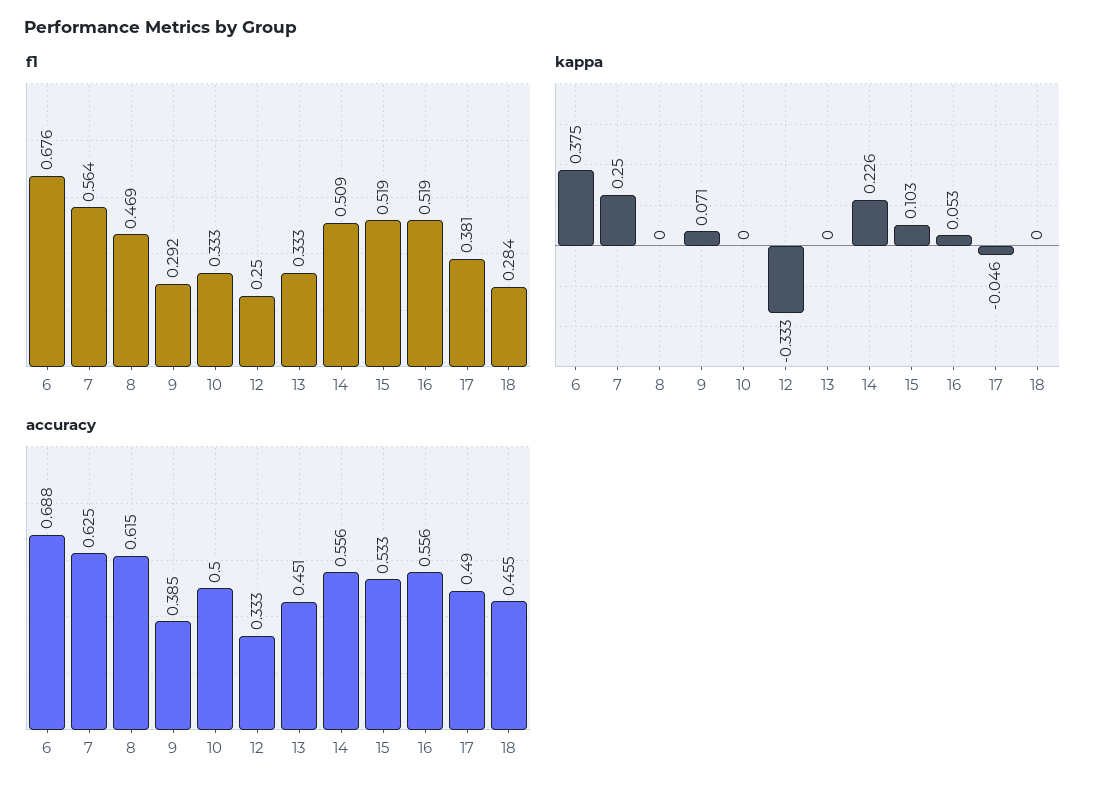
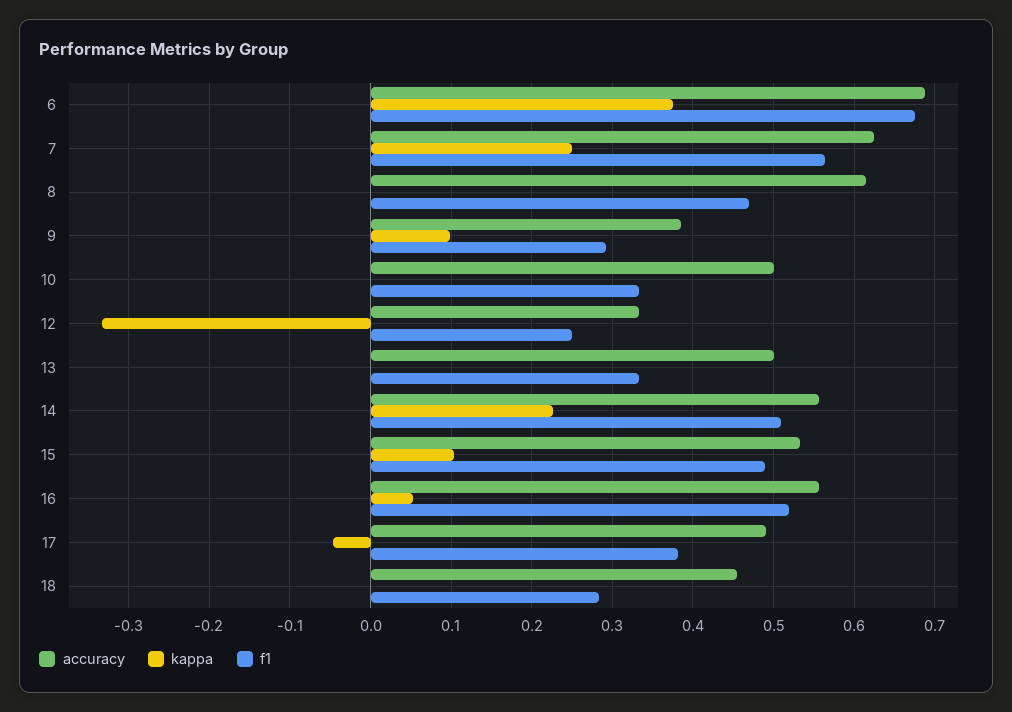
  {
    "f1": {
      "6": 0.676,
      "7": 0.564,
      "8": 0.469,
      "9": 0.292,
      "10": 0.333,
      "12": 0.25,
      "13": 0.333,
      "14": 0.509,
-     "15": 0.519,
+     "15": 0.49,
      "16": 0.519,
      "17": 0.381,
      "18": 0.284
    },
    "kappa": {
      "6": 0.375,
      "7": 0.25,
      "8": 0,
-     "9": 0.071,
+     "9": 0.1,
      "10": 0,
      "12": -0.333,
      "13": 0,
      "14": 0.226,
      "15": 0.103,
      "16": 0.053,
      "17": -0.046,
      "18": 0
    },
    "accuracy": {
      "6": 0.688,
      "7": 0.625,
      "8": 0.615,
      "9": 0.385,
      "10": 0.5,
      "12": 0.333,
-     "13": 0.451,
+     "13": 0.5,
      "14": 0.556,
      "15": 0.533,
      "16": 0.556,
      "17": 0.49,
      "18": 0.455
    }
  }

